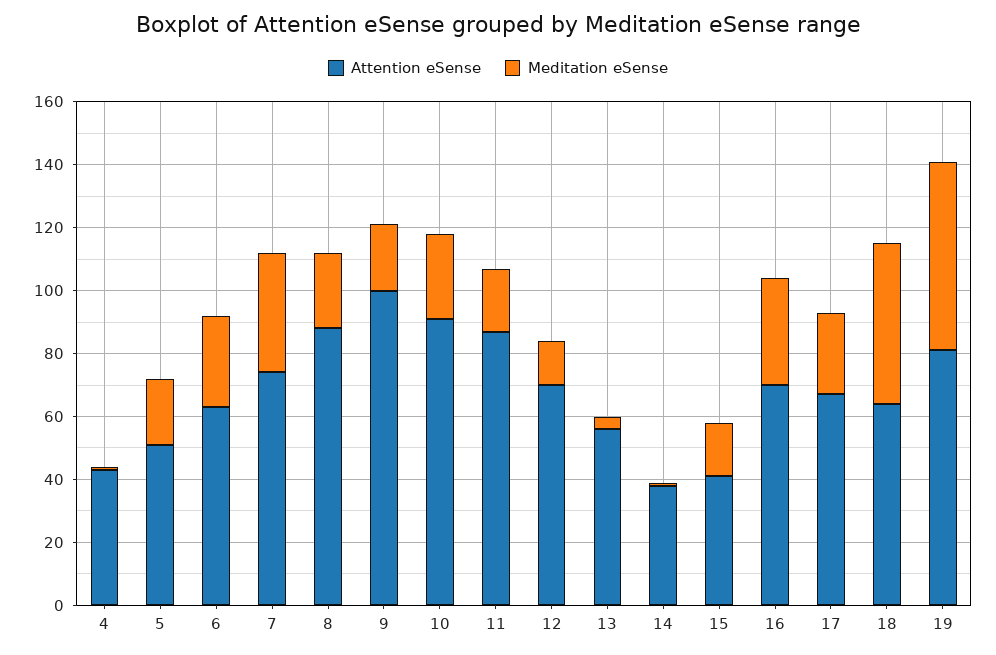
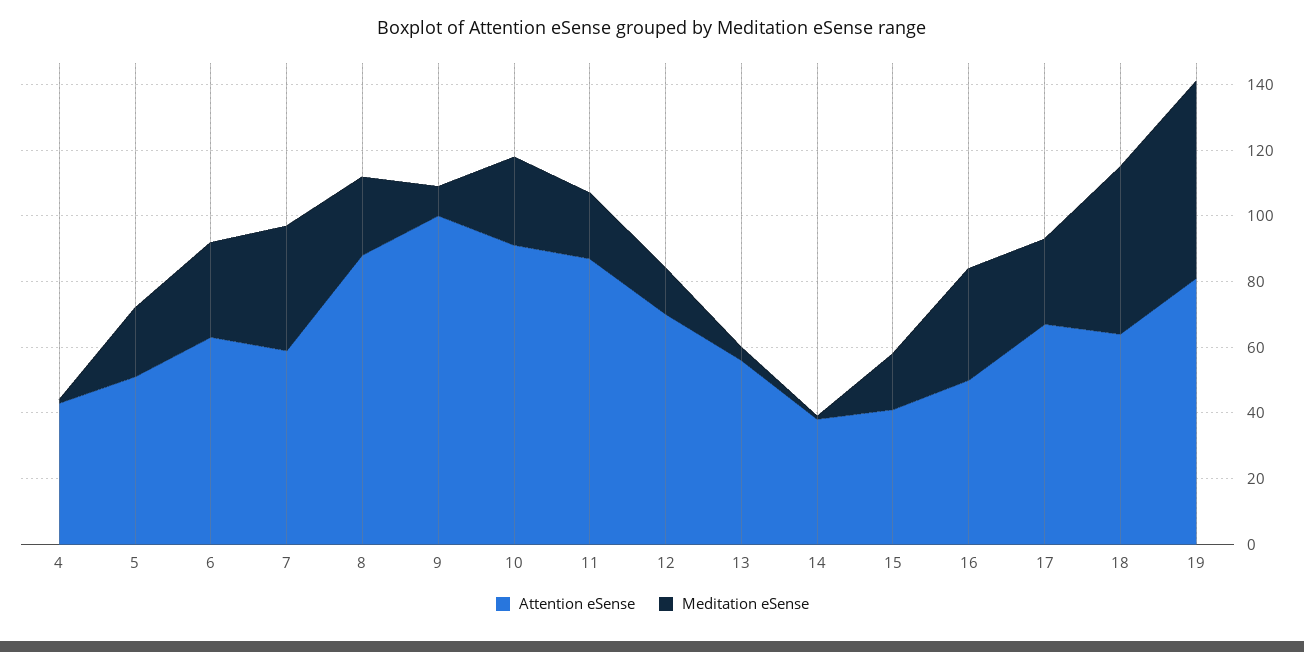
  {
    "Attention eSense": {
      "4": 45,
      "5": 50,
      "6": 65,
-     "7": 75,
+     "7": 60,
      "8": 90,
      "9": 100,
      "10": 90,
      "11": 85,
      "12": 70,
      "13": 55,
      "14": 40,
      "15": 40,
-     "16": 70,
+     "16": 50,
      "17": 65,
      "18": 65,
      "19": 80
    },
    "Meditation eSense": {
      "4": 0,
      "5": 20,
      "6": 30,
      "7": 40,
      "8": 25,
-     "9": 20,
+     "9": 10,
      "10": 25,
      "11": 20,
      "12": 15,
      "13": 5,
      "14": 0,
      "15": 15,
      "16": 35,
      "17": 25,
      "18": 50,
      "19": 60
    }
  }

